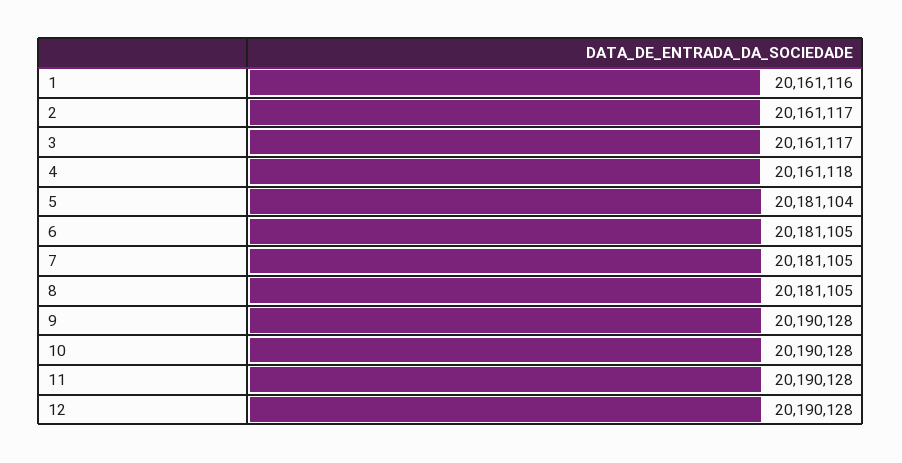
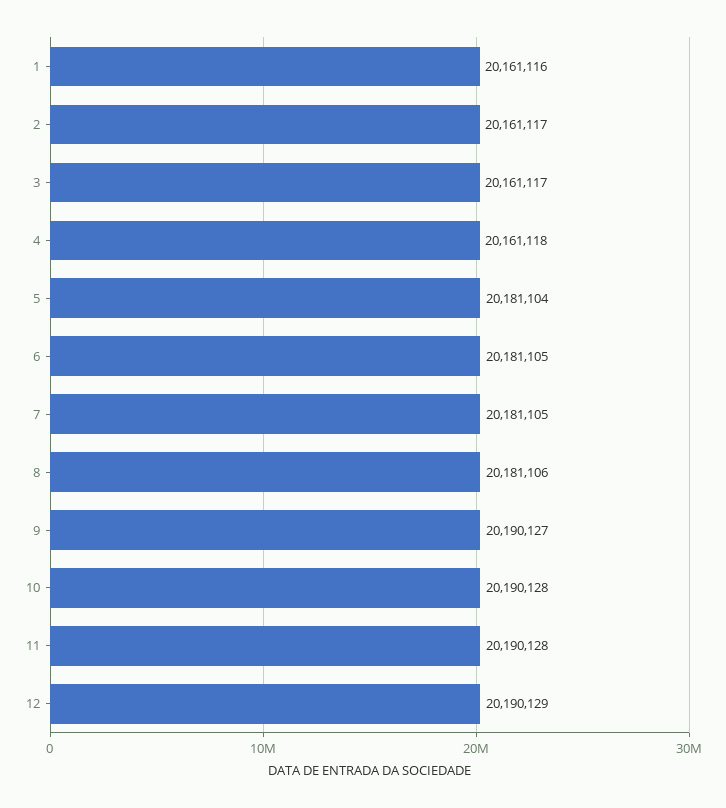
  {
    "1": 20161116,
    "2": 20161117,
    "3": 20161117,
    "4": 20161118,
    "5": 20181104,
    "6": 20181105,
    "7": 20181105,
-   "8": 20181105,
+   "8": 20181106,
-   "9": 20190128,
+   "9": 20190127,
    "10": 20190128,
    "11": 20190128,
-   "12": 20190128
+   "12": 20190129
  }

